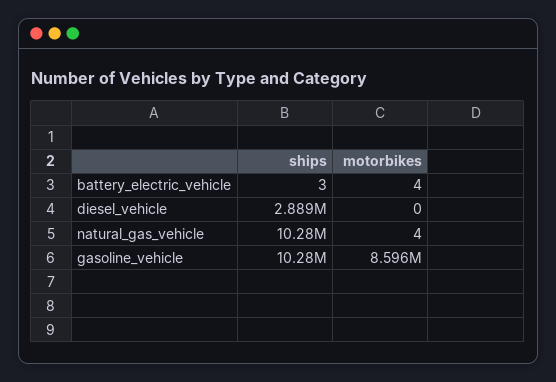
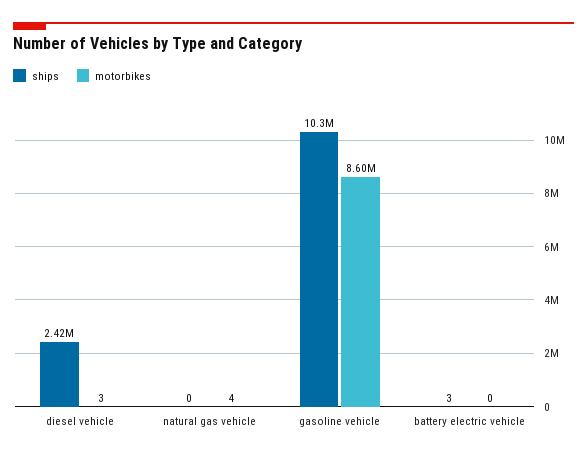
  {
    "ships": {
      "battery_electric_vehicle": 3,
-     "diesel_vehicle": 2889000,
+     "diesel_vehicle": 2420000,
-     "natural_gas_vehicle": 10280000,
+     "natural_gas_vehicle": 0,
      "gasoline_vehicle": 10280000
    },
    "motorbikes": {
-     "battery_electric_vehicle": 4,
+     "battery_electric_vehicle": 0,
-     "diesel_vehicle": 0,
+     "diesel_vehicle": 3,
      "natural_gas_vehicle": 4,
      "gasoline_vehicle": 8596000
    }
  }

